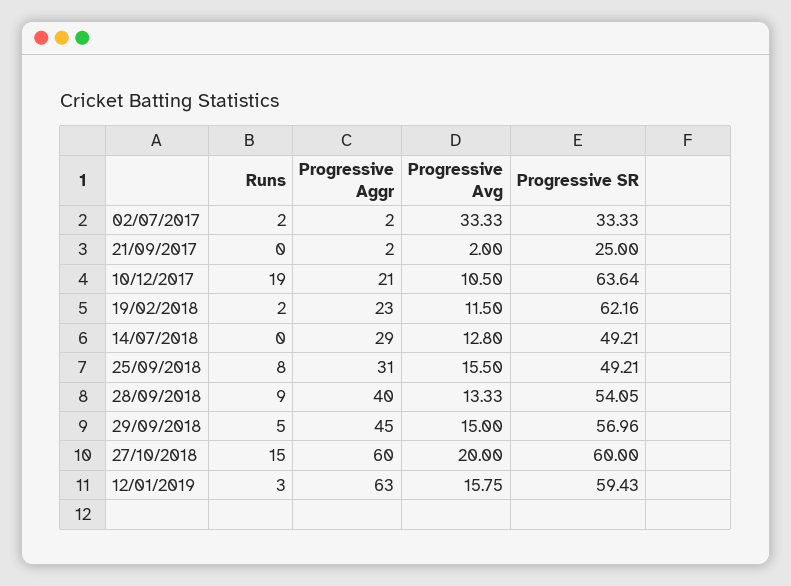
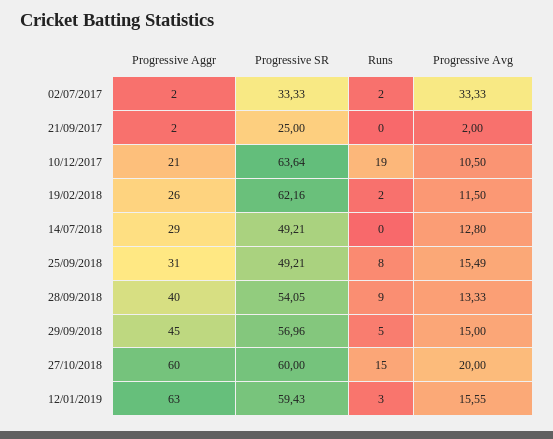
  {
    "Runs": {
      "02/07/2017": 2,
      "21/09/2017": 0,
      "10/12/2017": 19,
      "19/02/2018": 2,
      "14/07/2018": 0,
      "25/09/2018": 8,
      "28/09/2018": 9,
      "29/09/2018": 5,
      "27/10/2018": 15,
      "12/01/2019": 3
    },
    "Progressive Aggr": {
      "02/07/2017": 2,
      "21/09/2017": 2,
      "10/12/2017": 21,
-     "19/02/2018": 23,
+     "19/02/2018": 26,
      "14/07/2018": 29,
      "25/09/2018": 31,
      "28/09/2018": 40,
      "29/09/2018": 45,
      "27/10/2018": 60,
      "12/01/2019": 63
    },
    "Progressive Avg": {
      "02/07/2017": 33.33,
      "21/09/2017": 2,
      "10/12/2017": 10.5,
      "19/02/2018": 11.5,
      "14/07/2018": 12.8,
-     "25/09/2018": 15.5,
+     "25/09/2018": 15.49,
      "28/09/2018": 13.33,
      "29/09/2018": 15,
      "27/10/2018": 20,
-     "12/01/2019": 15.75
+     "12/01/2019": 15.55
    },
    "Progressive SR": {
      "02/07/2017": 33.33,
      "21/09/2017": 25,
      "10/12/2017": 63.64,
      "19/02/2018": 62.16,
      "14/07/2018": 49.21,
      "25/09/2018": 49.21,
      "28/09/2018": 54.05,
      "29/09/2018": 56.96,
      "27/10/2018": 60,
      "12/01/2019": 59.43
    }
  }

